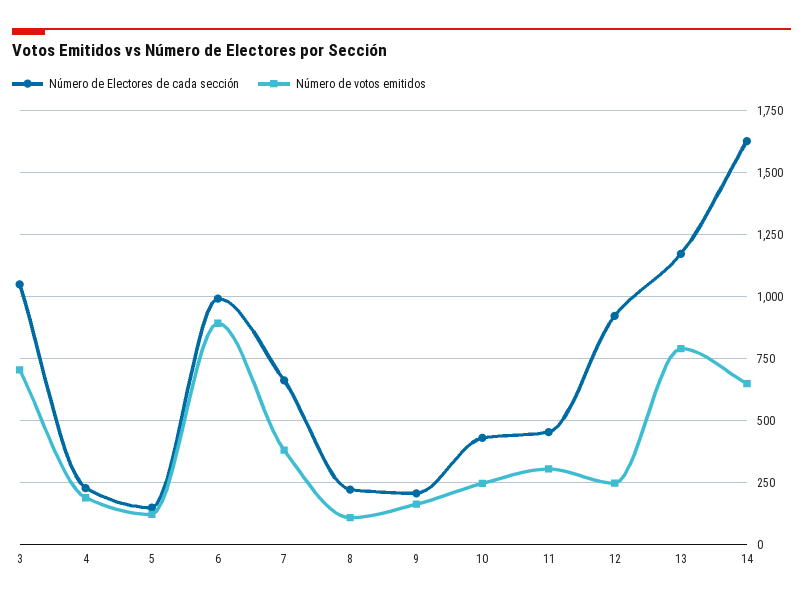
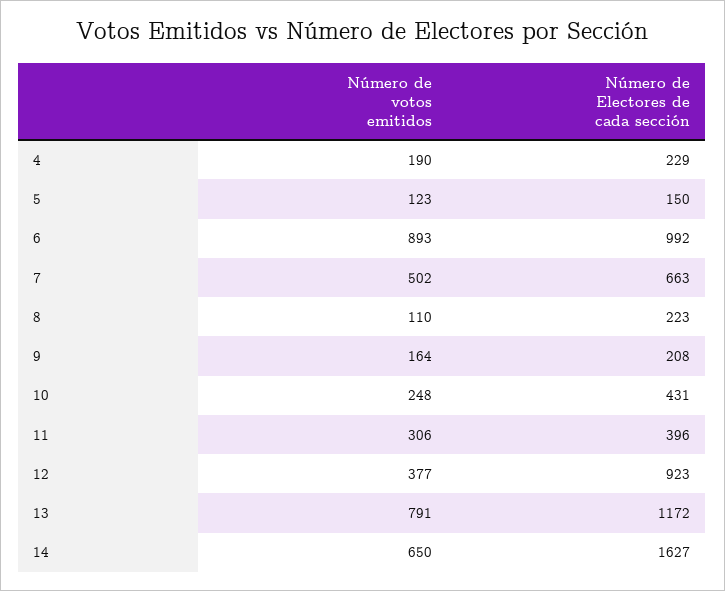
  {
    "Número de Electores de cada sección": {
-     "3": 1050,
      "4": 229,
      "5": 150,
      "6": 992,
      "7": 663,
      "8": 223,
      "9": 208,
      "10": 431,
-     "11": 450,
+     "11": 396,
      "12": 923,
      "13": 1172,
      "14": 1627
    },
    "Número de votos emitidos": {
-     "3": 700,
      "4": 190,
      "5": 123,
      "6": 893,
-     "7": 375,
+     "7": 502,
      "8": 110,
      "9": 164,
      "10": 248,
      "11": 306,
-     "12": 250,
+     "12": 377,
      "13": 791,
      "14": 650
    }
  }

